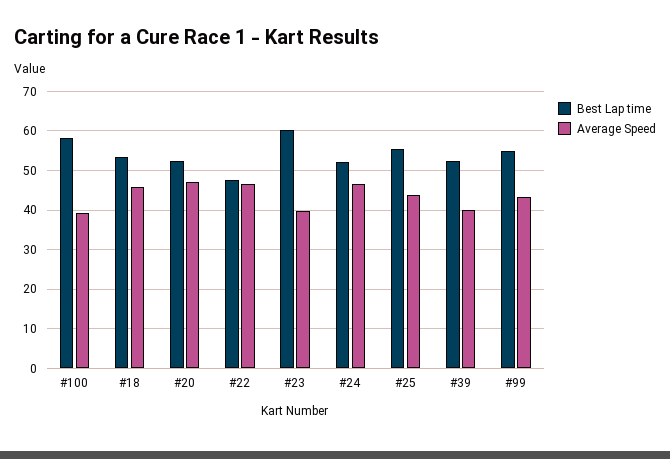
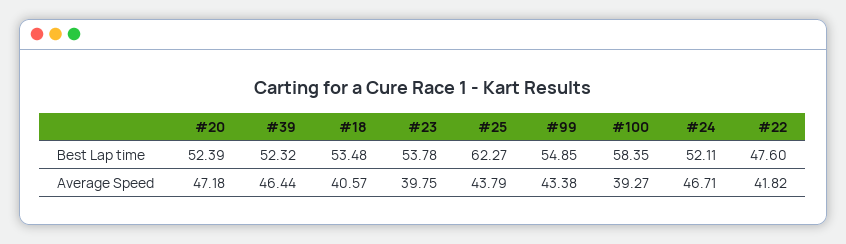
  {
    "Best Lap time": {
      "#100": 58.35,
      "#18": 53.48,
      "#20": 52.39,
      "#22": 47.6,
-     "#23": 60,
+     "#23": 53.78,
      "#24": 52.11,
-     "#25": 56,
+     "#25": 62.27,
      "#39": 52.32,
      "#99": 54.85
    },
    "Average Speed": {
      "#100": 39.27,
-     "#18": 46,
+     "#18": 40.57,
      "#20": 47.18,
-     "#22": 46,
+     "#22": 41.82,
      "#23": 39.75,
      "#24": 46.71,
      "#25": 43.79,
-     "#39": 40,
+     "#39": 46.44,
      "#99": 43.38
    }
  }

